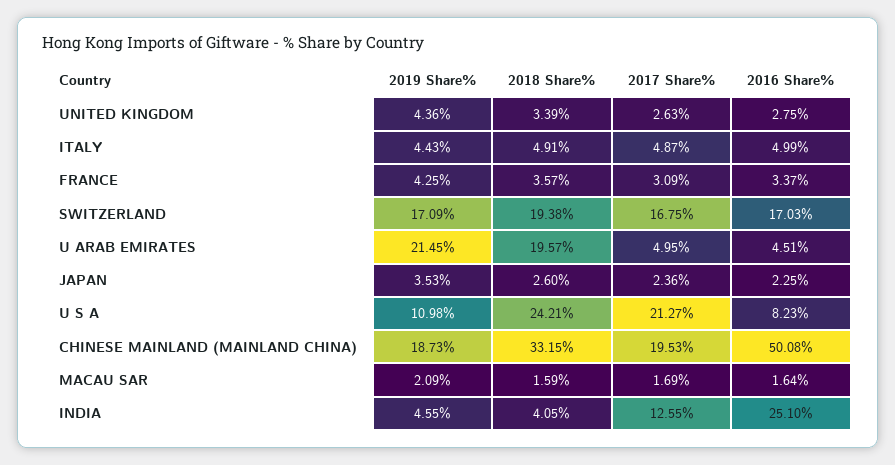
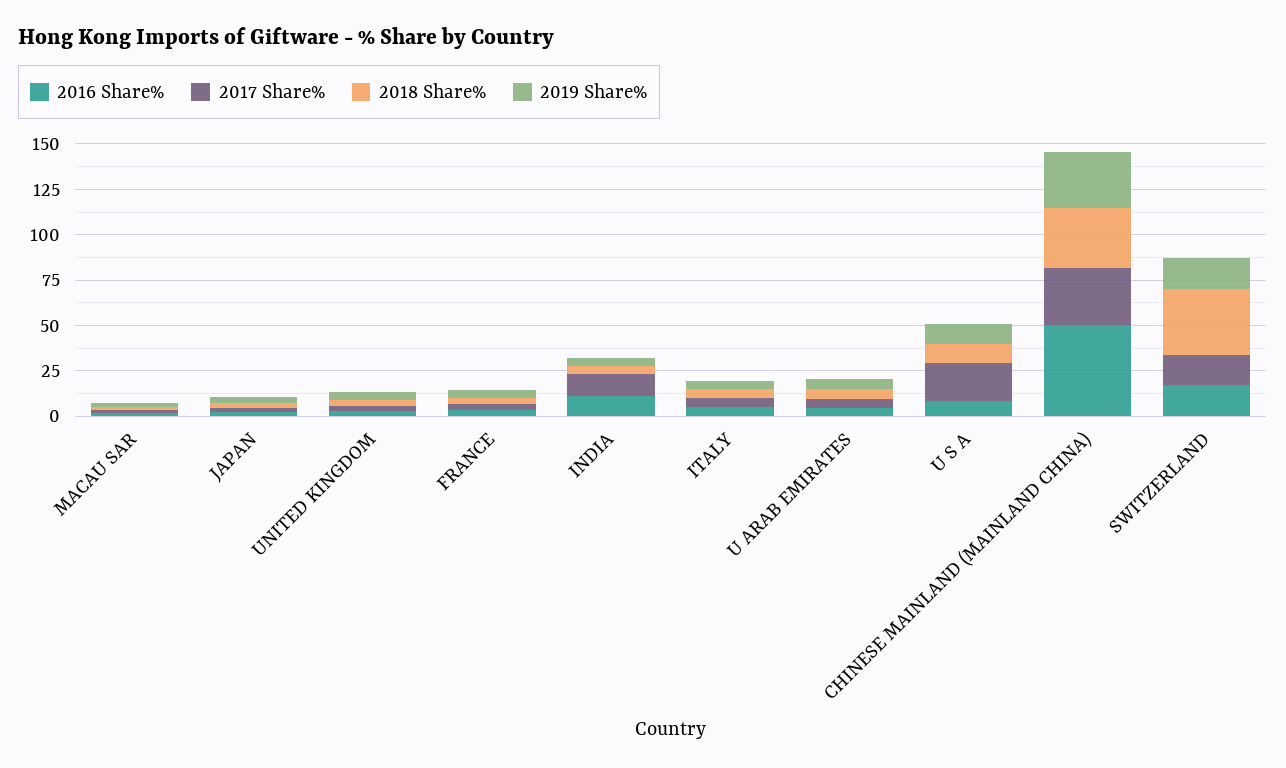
  {
    "2019 Share%": {
      "UNITED KINGDOM": 4.36,
      "ITALY": 4.43,
      "FRANCE": 4.25,
      "SWITZERLAND": 17.09,
-     "U ARAB EMIRATES": 21.45,
+     "U ARAB EMIRATES": 5,
      "JAPAN": 3.53,
      "U S A": 10.98,
-     "CHINESE MAINLAND (MAINLAND CHINA)": 18.73,
+     "CHINESE MAINLAND (MAINLAND CHINA)": 30,
      "MACAU SAR": 2.09,
      "INDIA": 4.55
    },
    "2018 Share%": {
      "UNITED KINGDOM": 3.39,
      "ITALY": 4.91,
      "FRANCE": 3.57,
-     "SWITZERLAND": 19.38,
+     "SWITZERLAND": 35,
-     "U ARAB EMIRATES": 19.57,
+     "U ARAB EMIRATES": 5,
      "JAPAN": 2.6,
-     "U S A": 24.21,
+     "U S A": 10,
      "CHINESE MAINLAND (MAINLAND CHINA)": 33.15,
      "MACAU SAR": 1.59,
      "INDIA": 4.05
    },
    "2017 Share%": {
      "UNITED KINGDOM": 2.63,
      "ITALY": 4.87,
      "FRANCE": 3.09,
      "SWITZERLAND": 16.75,
      "U ARAB EMIRATES": 4.95,
      "JAPAN": 2.36,
      "U S A": 21.27,
-     "CHINESE MAINLAND (MAINLAND CHINA)": 19.53,
+     "CHINESE MAINLAND (MAINLAND CHINA)": 30,
      "MACAU SAR": 1.69,
      "INDIA": 12.55
    },
    "2016 Share%": {
      "UNITED KINGDOM": 2.75,
      "ITALY": 4.99,
      "FRANCE": 3.37,
      "SWITZERLAND": 17.03,
      "U ARAB EMIRATES": 4.51,
      "JAPAN": 2.25,
      "U S A": 8.23,
      "CHINESE MAINLAND (MAINLAND CHINA)": 50.08,
      "MACAU SAR": 1.64,
-     "INDIA": 25.1
+     "INDIA": 10
    }
  }

